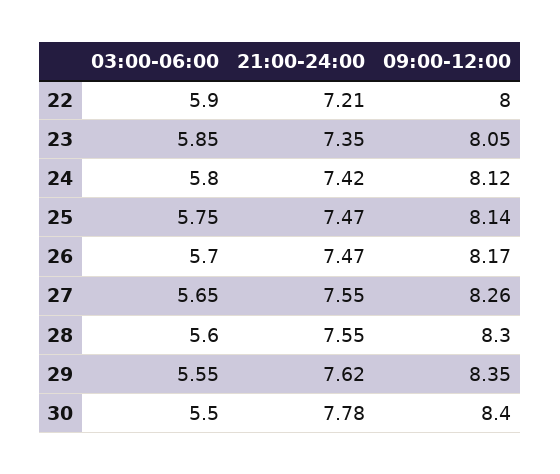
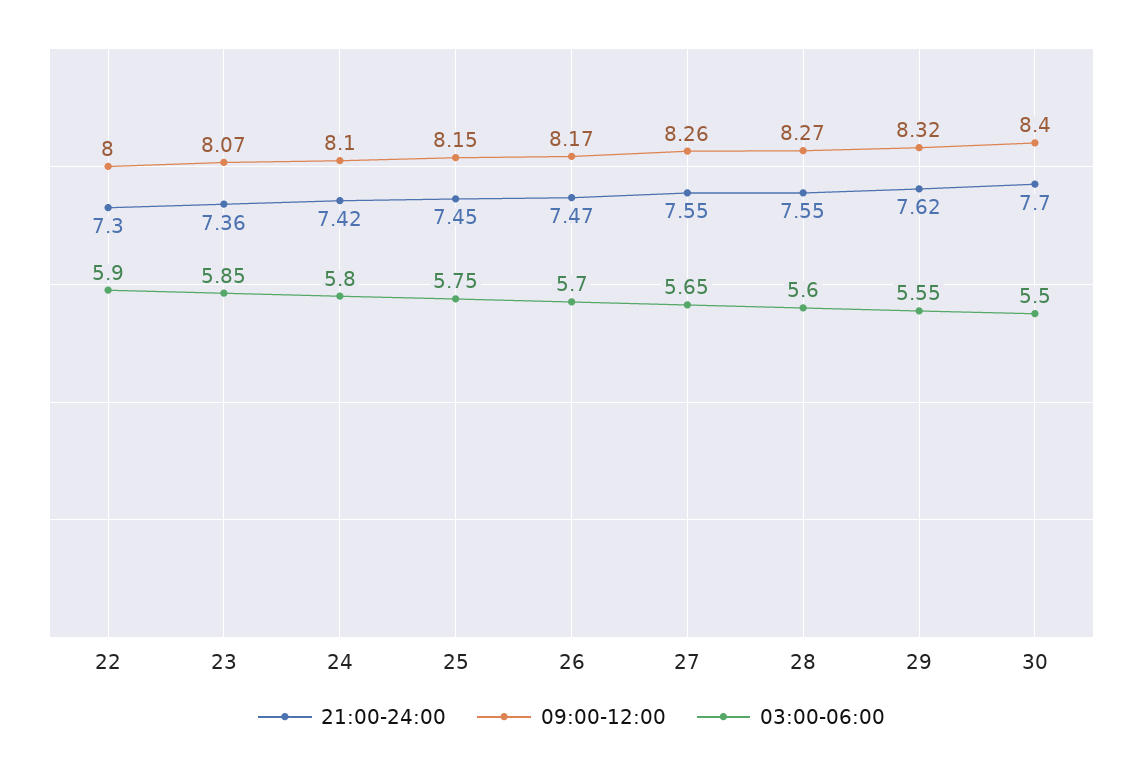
  {
    "03:00-06:00": {
      "22": 5.9,
      "23": 5.85,
      "24": 5.8,
      "25": 5.75,
      "26": 5.7,
      "27": 5.65,
      "28": 5.6,
      "29": 5.55,
      "30": 5.5
    },
    "21:00-24:00": {
-     "22": 7.21,
+     "22": 7.3,
-     "23": 7.35,
+     "23": 7.36,
      "24": 7.42,
-     "25": 7.47,
+     "25": 7.45,
      "26": 7.47,
      "27": 7.55,
      "28": 7.55,
      "29": 7.62,
-     "30": 7.78
+     "30": 7.7
    },
    "09:00-12:00": {
      "22": 8,
-     "23": 8.05,
+     "23": 8.07,
-     "24": 8.12,
+     "24": 8.1,
-     "25": 8.14,
+     "25": 8.15,
      "26": 8.17,
      "27": 8.26,
-     "28": 8.3,
+     "28": 8.27,
-     "29": 8.35,
+     "29": 8.32,
      "30": 8.4
    }
  }

